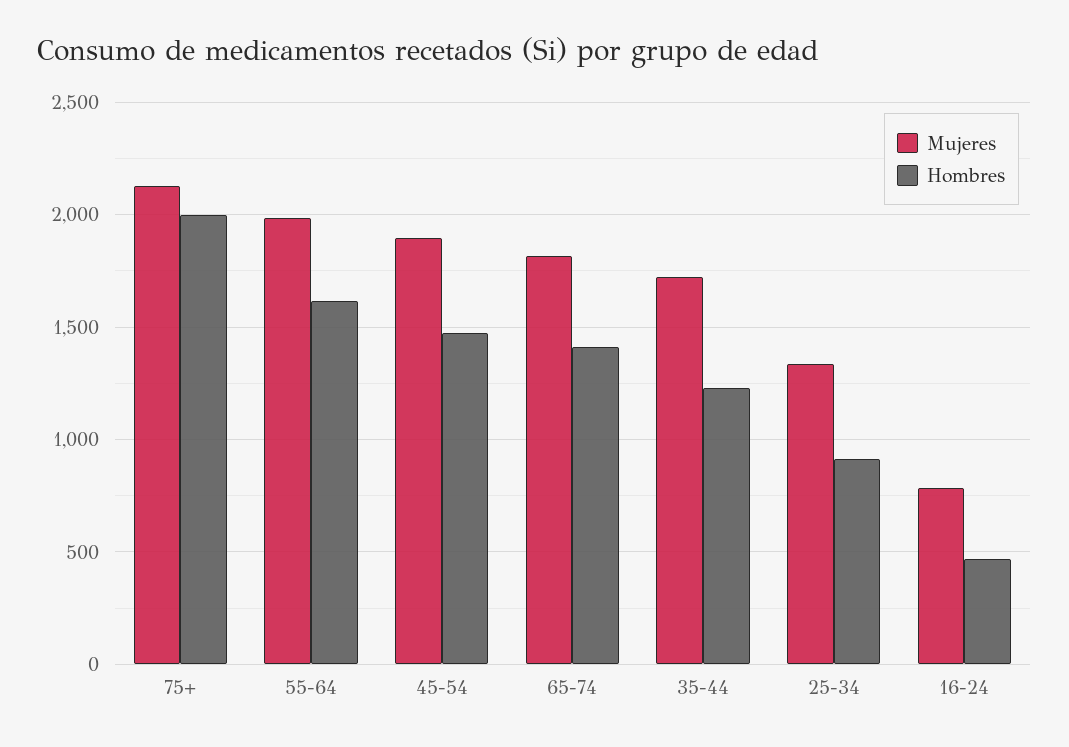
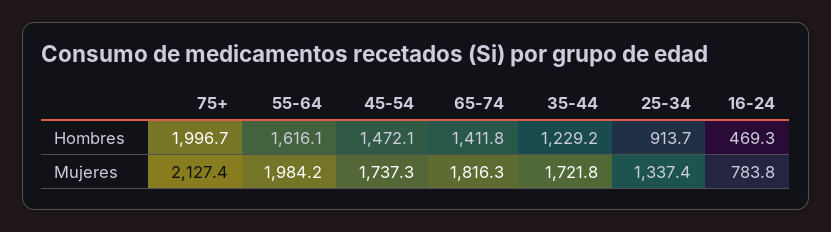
  {
    "Mujeres": {
      "75+": 2127.4,
      "55-64": 1984.2,
-     "45-54": 1900,
+     "45-54": 1737.3,
      "65-74": 1816.3,
      "35-44": 1721.8,
      "25-34": 1337.4,
      "16-24": 783.8
    },
    "Hombres": {
      "75+": 1996.7,
      "55-64": 1616.1,
      "45-54": 1472.1,
      "65-74": 1411.8,
      "35-44": 1229.2,
      "25-34": 913.7,
      "16-24": 469.3
    }
  }

